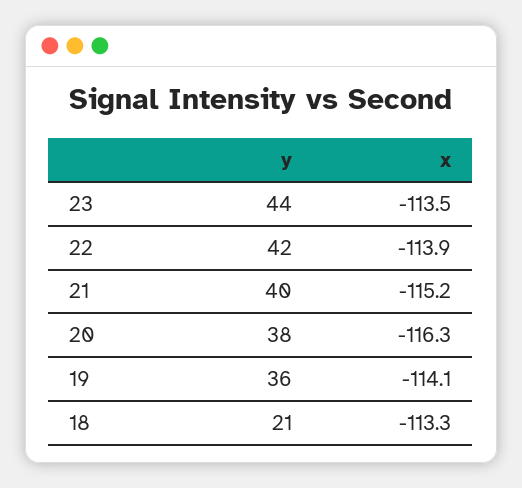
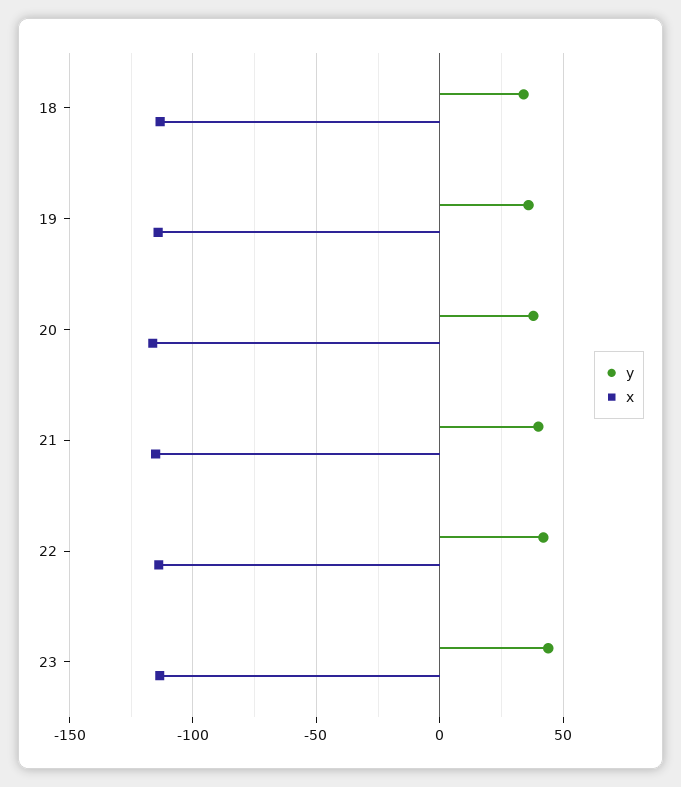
  {
    "y": {
      "23": 44,
      "22": 42,
      "21": 40,
      "20": 38,
      "19": 36,
-     "18": 21
+     "18": 35
    },
    "x": {
      "23": -113.5,
      "22": -113.9,
      "21": -115.2,
      "20": -116.3,
      "19": -114.1,
      "18": -113.3
    }
  }

